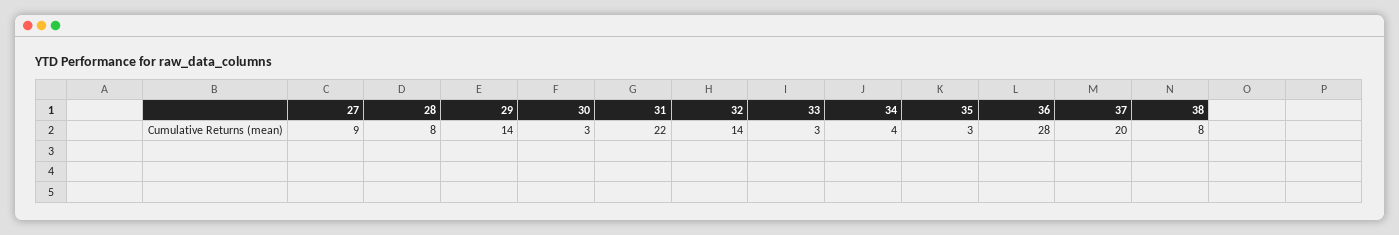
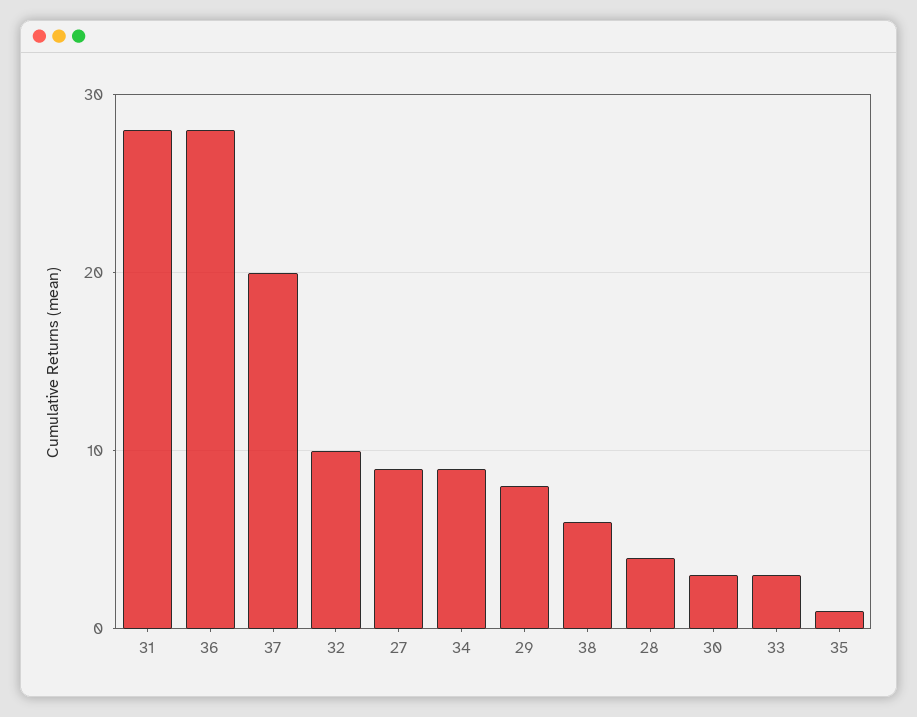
  {
    "27": 9,
-   "28": 8,
+   "28": 4,
-   "29": 14,
+   "29": 8,
    "30": 3,
-   "31": 22,
+   "31": 28,
-   "32": 14,
+   "32": 10,
    "33": 3,
-   "34": 4,
+   "34": 9,
-   "35": 3,
+   "35": 1,
    "36": 28,
    "37": 20,
-   "38": 8
+   "38": 6
  }

